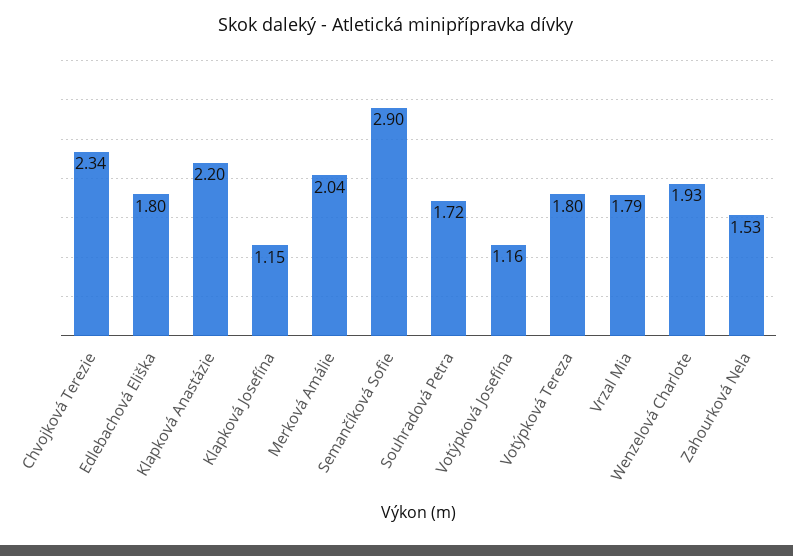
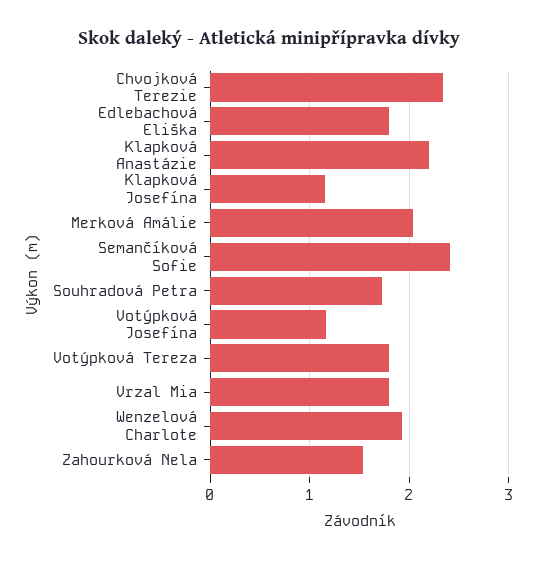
  {
    "Chvojková Terezie": 2.34,
    "Edlebachová Eliška": 1.8,
    "Klapková Anastázie": 2.2,
    "Klapková Josefína": 1.15,
    "Merková Amálie": 2.04,
-   "Semančíková Sofie": 2.9,
+   "Semančíková Sofie": 2.4,
    "Souhradová Petra": 1.72,
    "Votýpková Josefína": 1.16,
    "Votýpková Tereza": 1.8,
    "Vrzal Mia": 1.79,
    "Wenzelová Charlote": 1.93,
    "Zahourková Nela": 1.53
  }

